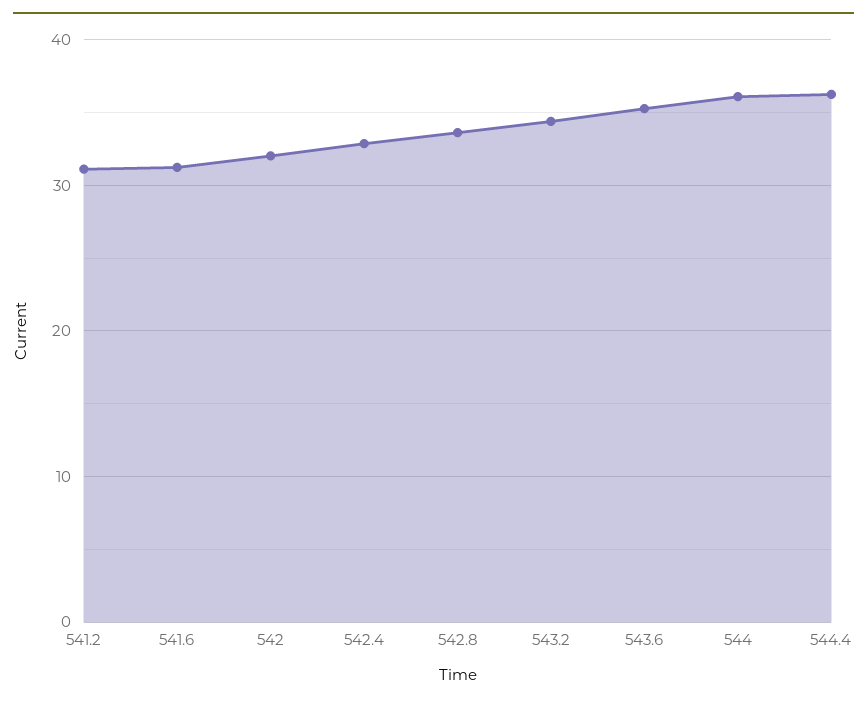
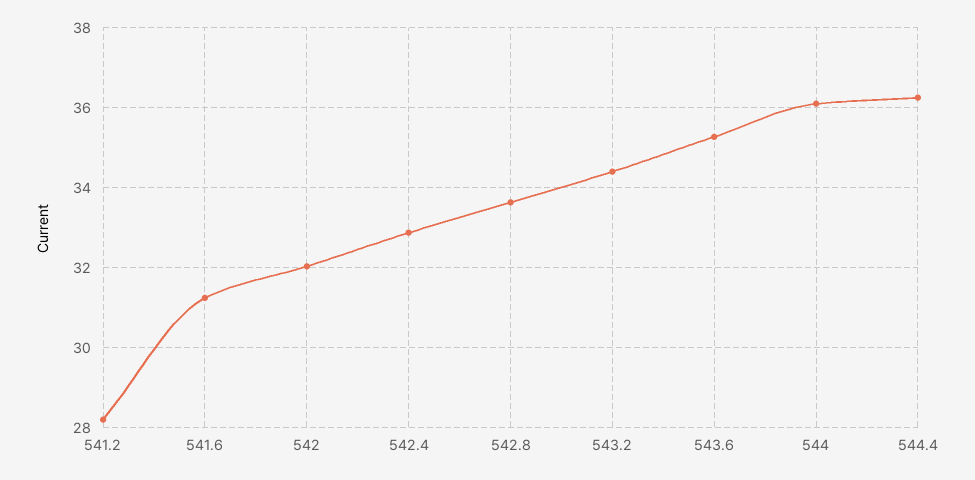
  {
-   "541.2": 31,
+   "541.2": 28.2,
    "541.6": 31.2,
    "542": 32,
    "542.4": 32.8,
    "542.8": 33.6,
    "543.2": 34.4,
    "543.6": 35.2,
    "544": 36.2,
    "544.4": 36.2
  }

